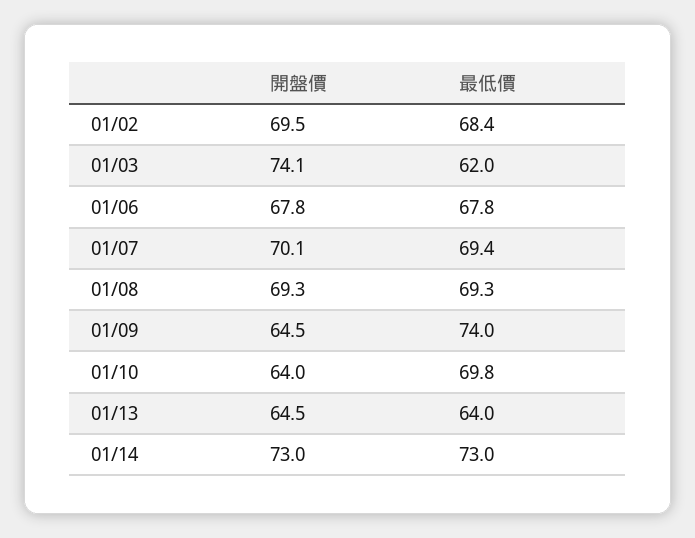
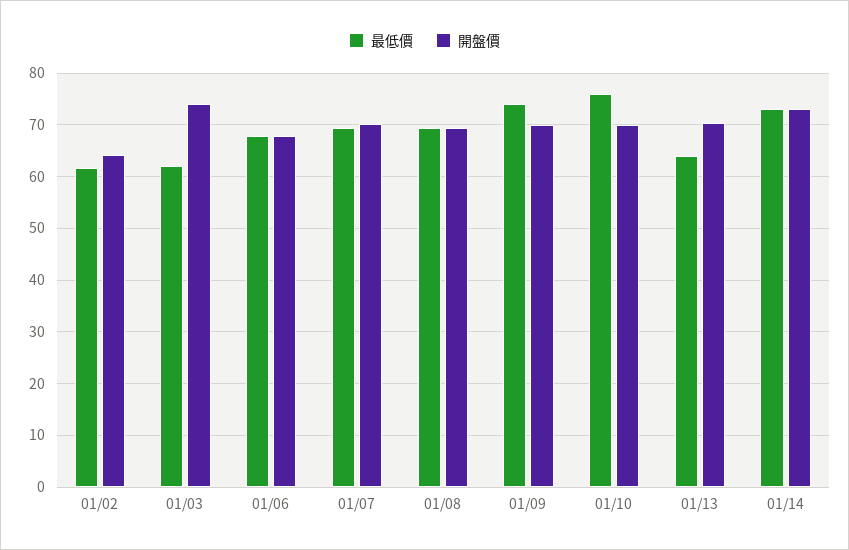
  {
    "開盤價": {
-     "01/02": 69.5,
+     "01/02": 64,
      "01/03": 74.1,
      "01/06": 67.8,
      "01/07": 70.1,
      "01/08": 69.3,
-     "01/09": 64.5,
+     "01/09": 70,
-     "01/10": 64,
+     "01/10": 70,
-     "01/13": 64.5,
+     "01/13": 70,
      "01/14": 73
    },
    "最低價": {
-     "01/02": 68.4,
+     "01/02": 62,
      "01/03": 62,
      "01/06": 67.8,
      "01/07": 69.4,
      "01/08": 69.3,
      "01/09": 74,
-     "01/10": 69.8,
+     "01/10": 76,
      "01/13": 64,
      "01/14": 73
    }
  }

